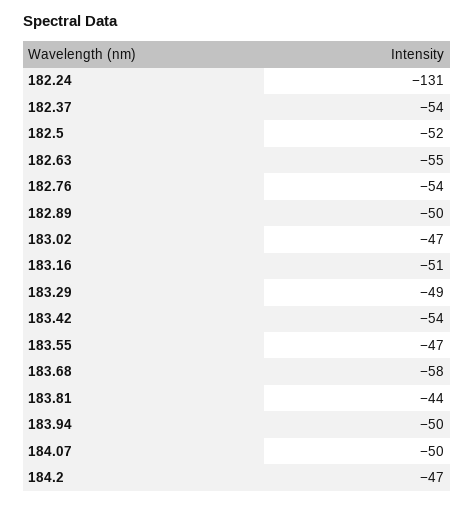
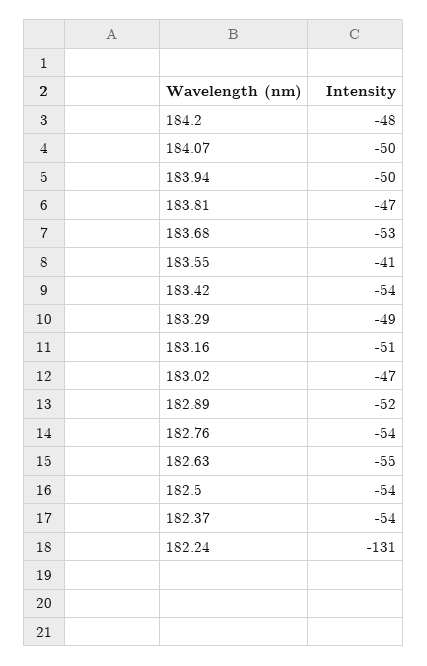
  {
    "182.24": -131,
    "182.37": -54,
-   "182.5": -52,
+   "182.5": -54,
    "182.63": -55,
    "182.76": -54,
-   "182.89": -50,
+   "182.89": -52,
    "183.02": -47,
    "183.16": -51,
    "183.29": -49,
    "183.42": -54,
-   "183.55": -47,
+   "183.55": -41,
-   "183.68": -58,
+   "183.68": -53,
-   "183.81": -44,
+   "183.81": -47,
    "183.94": -50,
    "184.07": -50,
-   "184.2": -47
+   "184.2": -48
  }

